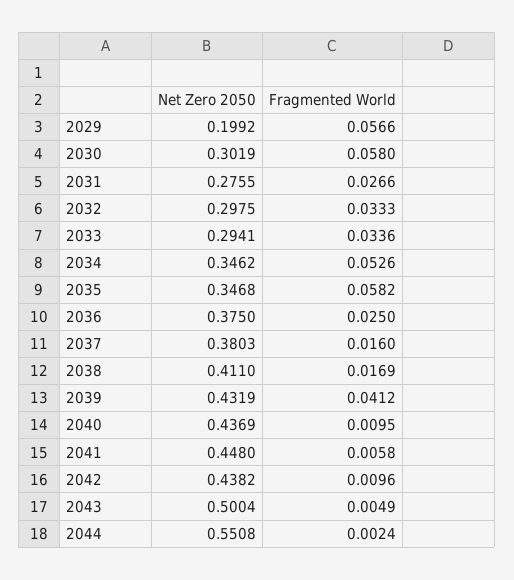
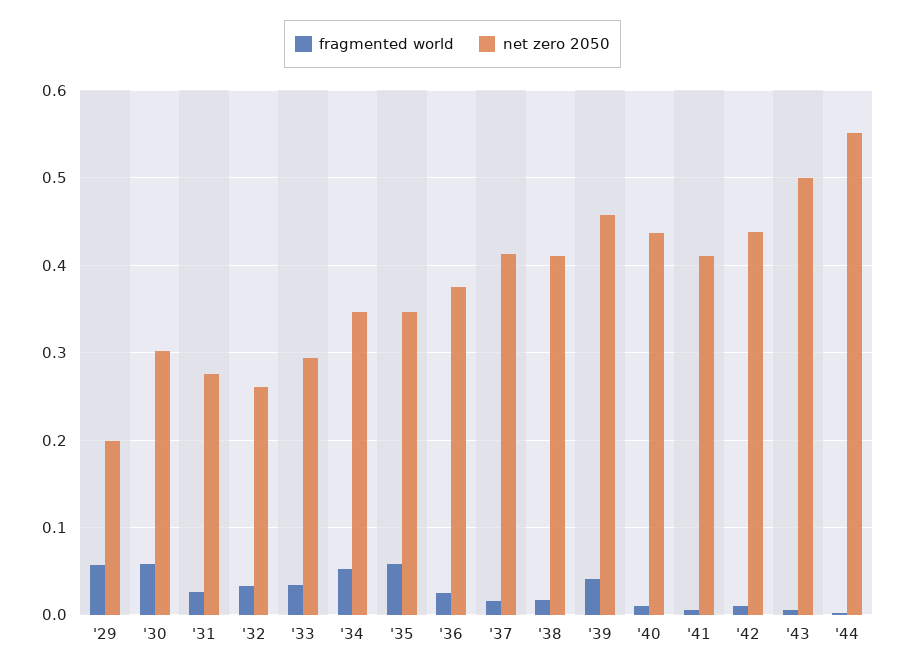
  {
    "Net Zero 2050": {
      "2029": 0.1992,
      "2030": 0.3019,
      "2031": 0.2755,
-     "2032": 0.2975,
+     "2032": 0.26,
      "2033": 0.2941,
      "2034": 0.3462,
      "2035": 0.3468,
      "2036": 0.375,
-     "2037": 0.3803,
+     "2037": 0.41,
      "2038": 0.411,
-     "2039": 0.4319,
+     "2039": 0.46,
      "2040": 0.4369,
-     "2041": 0.448,
+     "2041": 0.41,
      "2042": 0.4382,
      "2043": 0.5004,
      "2044": 0.5508
    },
    "Fragmented World": {
      "2029": 0.0566,
      "2030": 0.058,
      "2031": 0.0266,
      "2032": 0.0333,
      "2033": 0.0336,
      "2034": 0.0526,
      "2035": 0.0582,
      "2036": 0.025,
      "2037": 0.016,
      "2038": 0.0169,
      "2039": 0.0412,
      "2040": 0.0095,
      "2041": 0.0058,
      "2042": 0.0096,
      "2043": 0.0049,
      "2044": 0.0024
    }
  }

